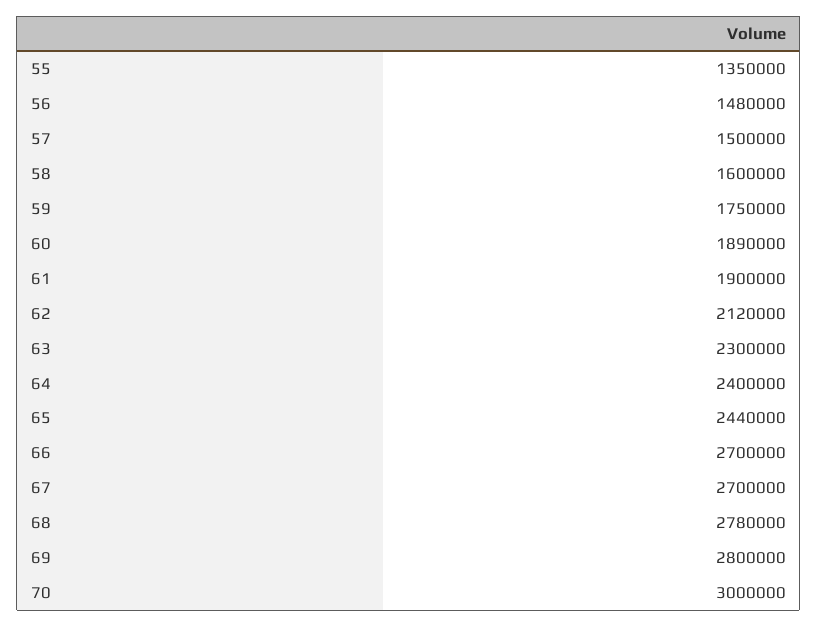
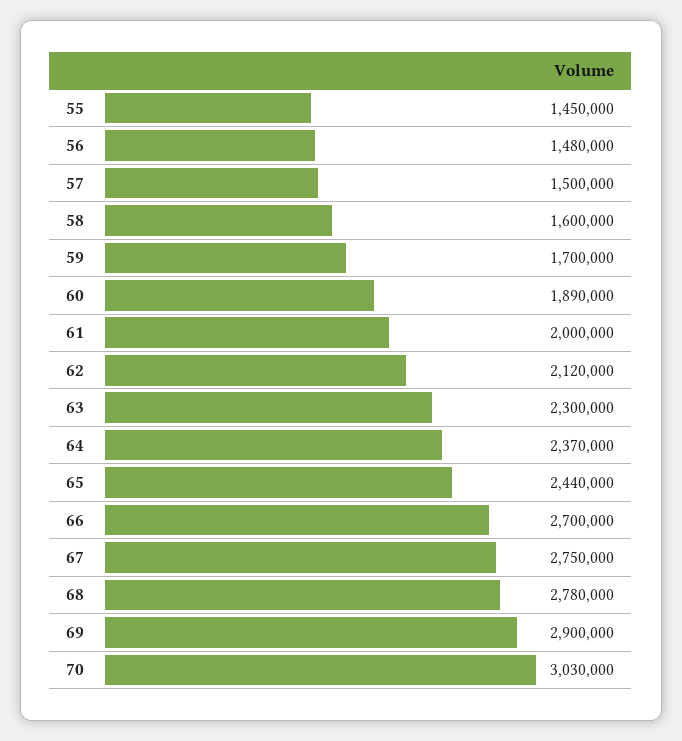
  {
-   "55": 1350000,
+   "55": 1450000,
    "56": 1480000,
    "57": 1500000,
    "58": 1600000,
-   "59": 1750000,
+   "59": 1700000,
    "60": 1890000,
-   "61": 1900000,
+   "61": 2000000,
    "62": 2120000,
    "63": 2300000,
-   "64": 2400000,
+   "64": 2370000,
    "65": 2440000,
    "66": 2700000,
-   "67": 2700000,
+   "67": 2750000,
    "68": 2780000,
-   "69": 2800000,
+   "69": 2900000,
-   "70": 3000000
+   "70": 3030000
  }

